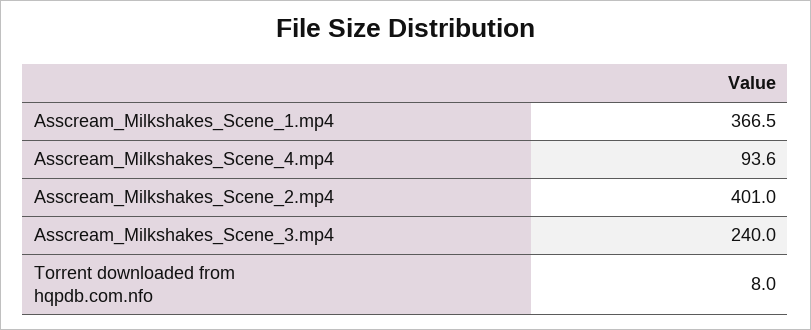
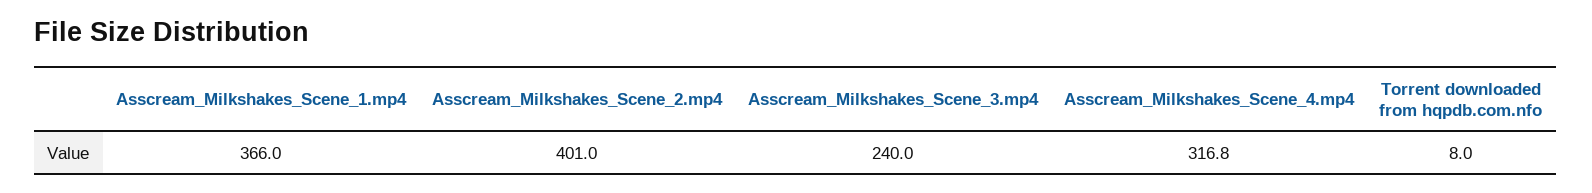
  {
-   "Asscream_Milkshakes_Scene_1.mp4": 366.5,
+   "Asscream_Milkshakes_Scene_1.mp4": 366,
-   "Asscream_Milkshakes_Scene_4.mp4": 93.6,
+   "Asscream_Milkshakes_Scene_4.mp4": 316.8,
    "Asscream_Milkshakes_Scene_2.mp4": 401,
    "Asscream_Milkshakes_Scene_3.mp4": 240,
    "Torrent downloaded from hqpdb.com.nfo": 8
  }

